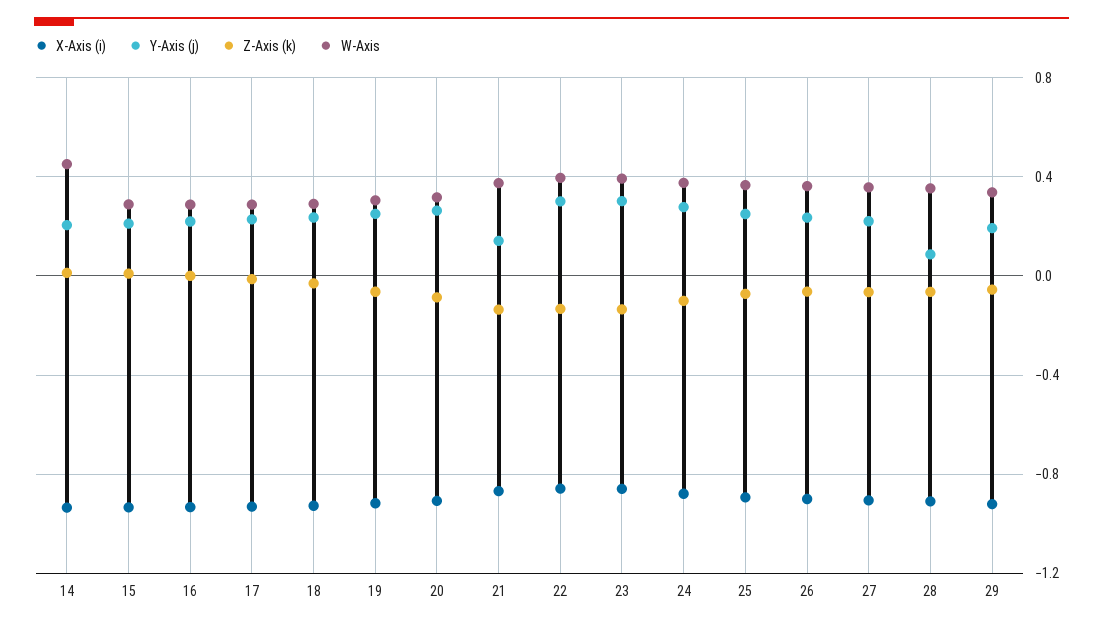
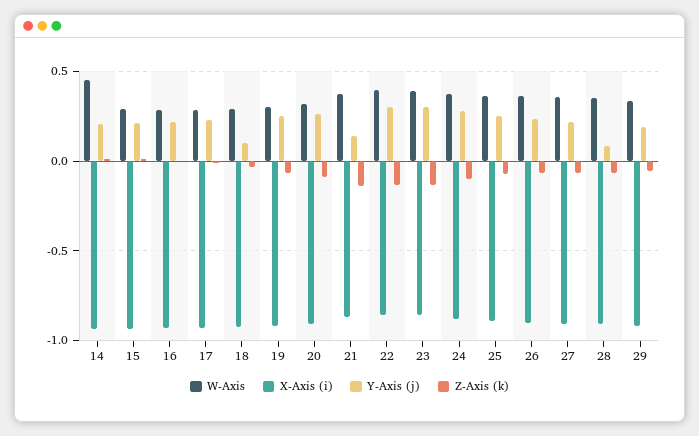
  {
    "X-Axis (i)": {
      "14": -0.95,
      "15": -0.95,
      "16": -0.95,
      "17": -0.95,
      "18": -0.95,
      "19": -0.9,
      "20": -0.9,
      "21": -0.85,
      "22": -0.85,
      "23": -0.85,
      "24": -0.9,
      "25": -0.9,
      "26": -0.9,
      "27": -0.9,
      "28": -0.9,
      "29": -0.9
    },
    "Y-Axis (j)": {
      "14": 0.2,
      "15": 0.2,
      "16": 0.2,
      "17": 0.25,
-     "18": 0.25,
+     "18": 0.1,
      "19": 0.25,
      "20": 0.25,
      "21": 0.15,
      "22": 0.3,
      "23": 0.3,
      "24": 0.3,
      "25": 0.25,
      "26": 0.25,
      "27": 0.2,
      "28": 0.1,
      "29": 0.2
    },
    "Z-Axis (k)": {
      "14": 0,
      "15": 0,
      "16": 0,
      "17": 0,
      "18": -0.05,
      "19": -0.05,
      "20": -0.1,
      "21": -0.15,
      "22": -0.15,
      "23": -0.15,
      "24": -0.1,
      "25": -0.05,
      "26": -0.05,
      "27": -0.05,
      "28": -0.05,
      "29": -0.05
    },
    "W-Axis": {
      "14": 0.45,
      "15": 0.3,
      "16": 0.3,
      "17": 0.3,
      "18": 0.3,
      "19": 0.3,
      "20": 0.3,
      "21": 0.35,
      "22": 0.4,
      "23": 0.4,
      "24": 0.4,
      "25": 0.35,
      "26": 0.35,
      "27": 0.35,
      "28": 0.35,
      "29": 0.35
    }
  }

